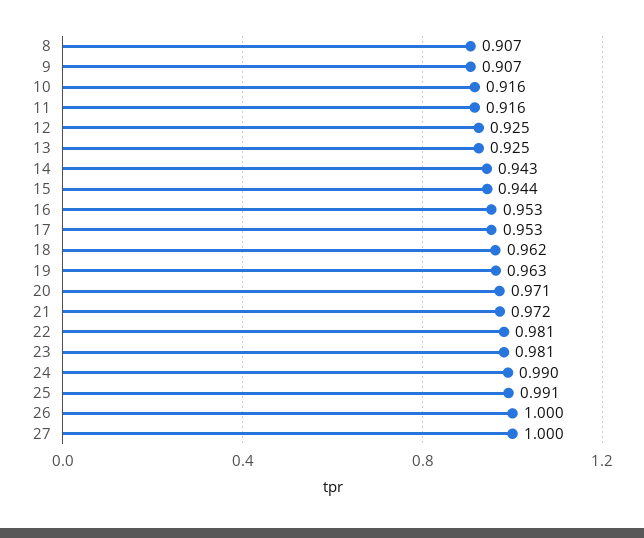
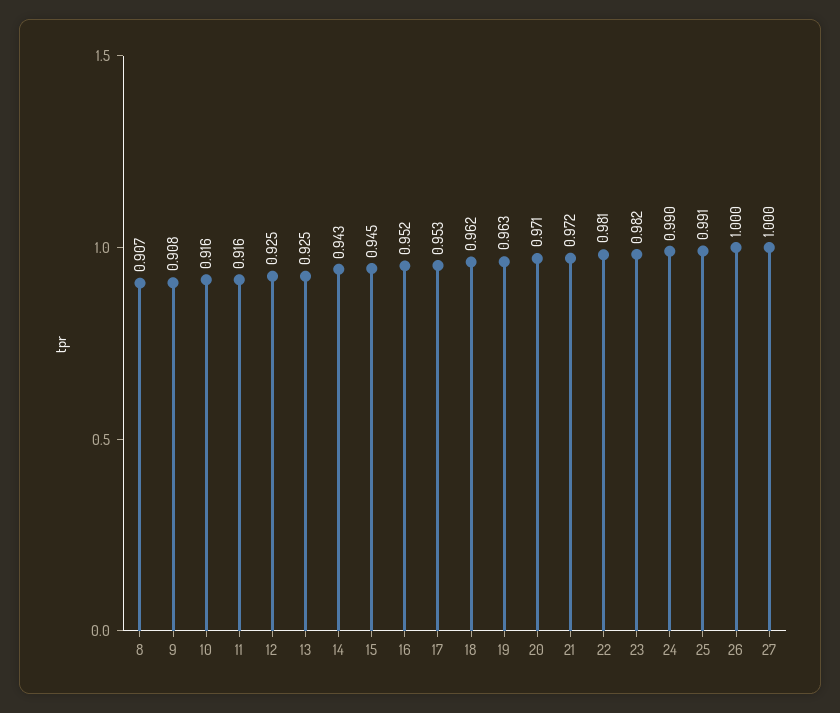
  {
    "8": 0.907,
-   "9": 0.907,
+   "9": 0.908,
    "10": 0.916,
    "11": 0.916,
    "12": 0.925,
    "13": 0.925,
    "14": 0.943,
-   "15": 0.944,
+   "15": 0.945,
-   "16": 0.953,
+   "16": 0.952,
    "17": 0.953,
    "18": 0.962,
    "19": 0.963,
    "20": 0.971,
    "21": 0.972,
    "22": 0.981,
-   "23": 0.981,
+   "23": 0.982,
    "24": 0.99,
    "25": 0.991,
    "26": 1,
    "27": 1
  }

